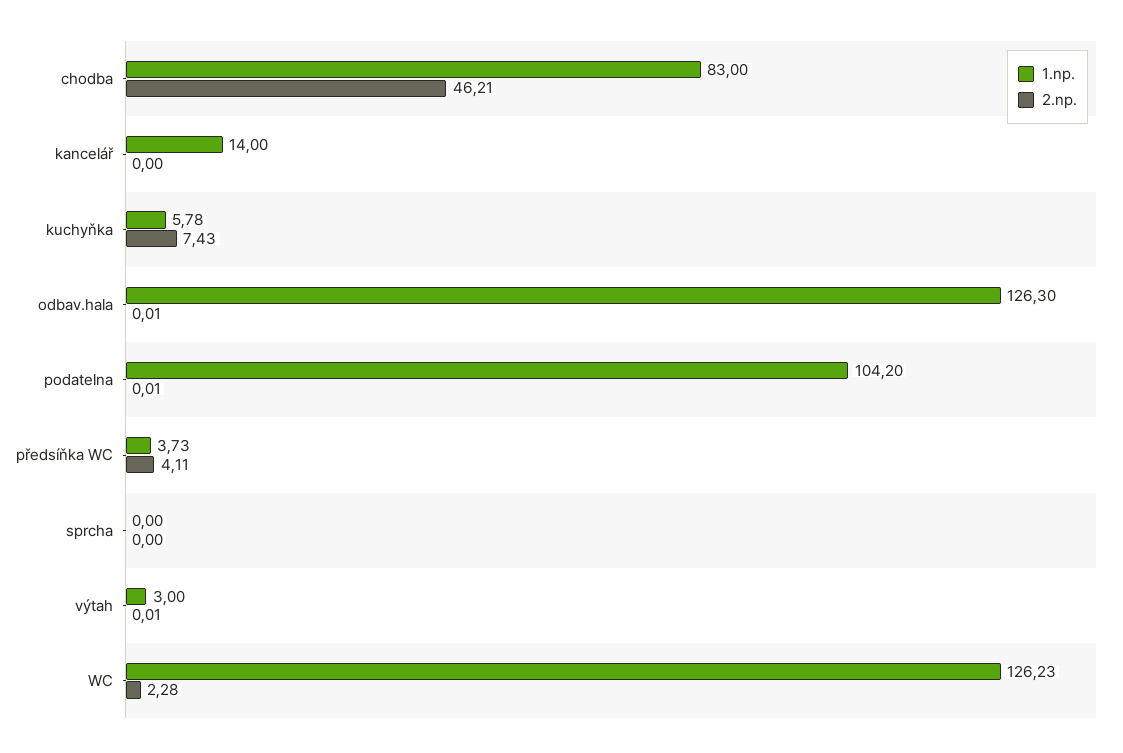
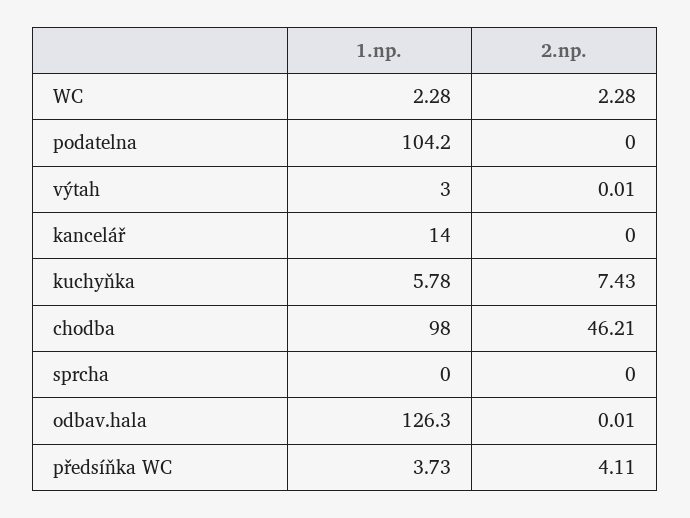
  {
    "1.np.": {
-     "chodba": 83,
+     "chodba": 98,
      "kancelář": 14,
      "kuchyňka": 5.78,
      "odbav.hala": 126.3,
      "podatelna": 104.2,
      "předsíňka WC": 3.73,
      "sprcha": 0,
      "výtah": 3,
-     "WC": 126.23
+     "WC": 2.28
    },
    "2.np.": {
      "chodba": 46.21,
      "kancelář": 0,
      "kuchyňka": 7.43,
      "odbav.hala": 0.01,
-     "podatelna": 0.01,
+     "podatelna": 0,
      "předsíňka WC": 4.11,
      "sprcha": 0,
      "výtah": 0.01,
      "WC": 2.28
    }
  }

